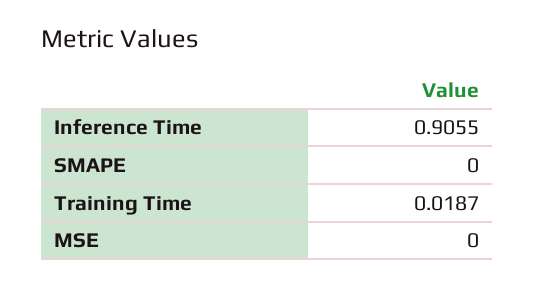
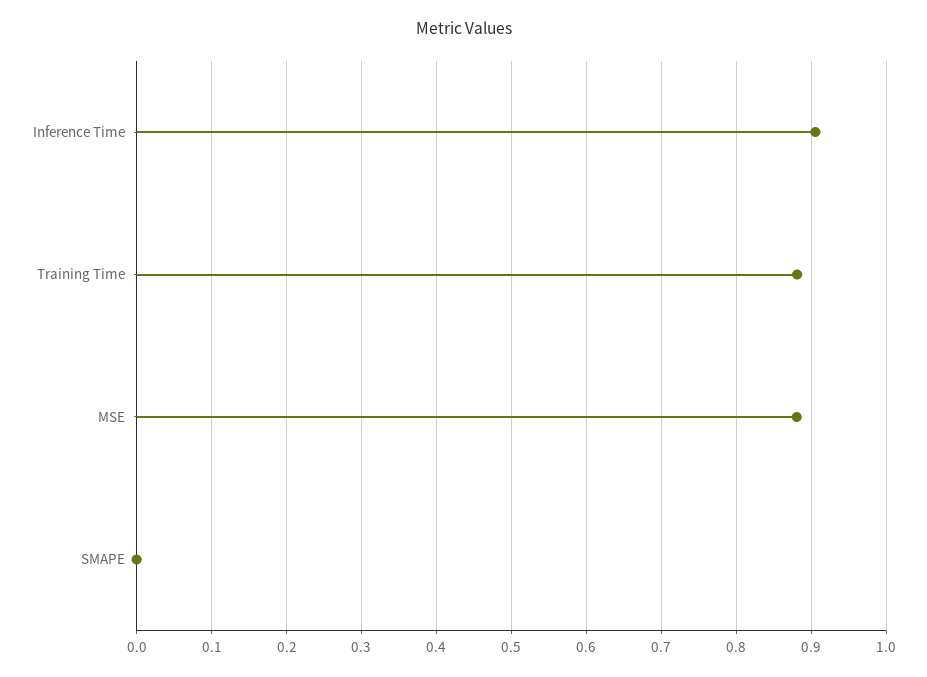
  {
    "Inference Time": 0.9055,
    "SMAPE": 0,
-   "Training Time": 0.0187,
+   "Training Time": 0.88,
-   "MSE": 0
+   "MSE": 0.88
  }

